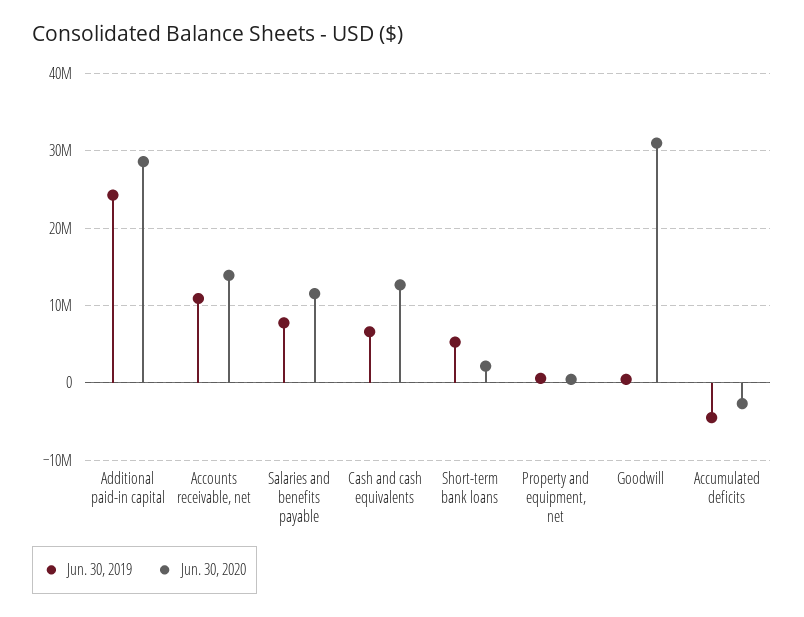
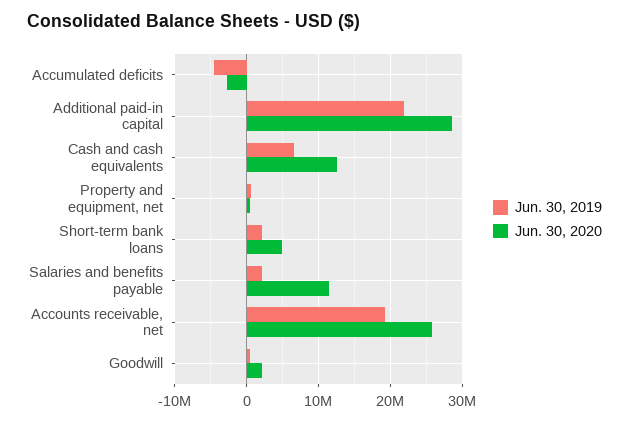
  {
    "Jun. 30, 2019": {
-     "Additional paid-in capital": 24000000,
+     "Additional paid-in capital": 22000000,
-     "Accounts receivable, net": 11000000,
+     "Accounts receivable, net": 19000000,
-     "Salaries and benefits payable": 8000000,
+     "Salaries and benefits payable": 2000000,
      "Cash and cash equivalents": 7000000,
-     "Short-term bank loans": 5000000,
+     "Short-term bank loans": 2000000,
      "Property and equipment, net": 1000000,
      "Goodwill": 0,
      "Accumulated deficits": -5000000
    },
    "Jun. 30, 2020": {
      "Additional paid-in capital": 29000000,
-     "Accounts receivable, net": 14000000,
+     "Accounts receivable, net": 26000000,
      "Salaries and benefits payable": 12000000,
      "Cash and cash equivalents": 13000000,
-     "Short-term bank loans": 2000000,
+     "Short-term bank loans": 5000000,
      "Property and equipment, net": 0,
-     "Goodwill": 31000000,
+     "Goodwill": 2000000,
      "Accumulated deficits": -3000000
    }
  }

